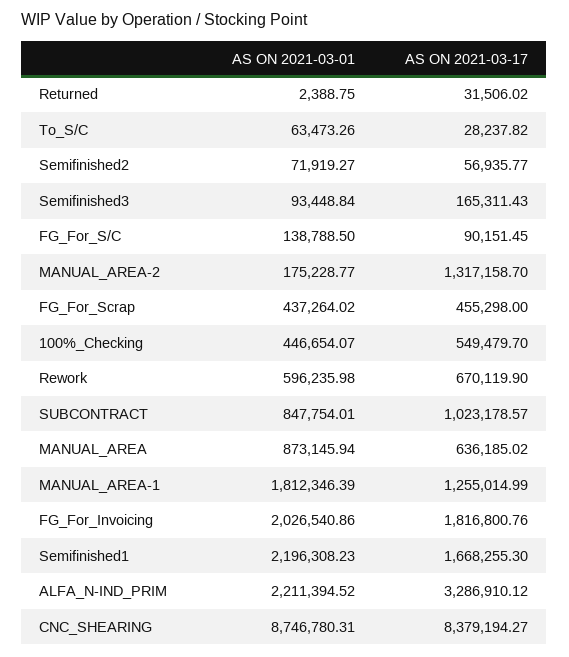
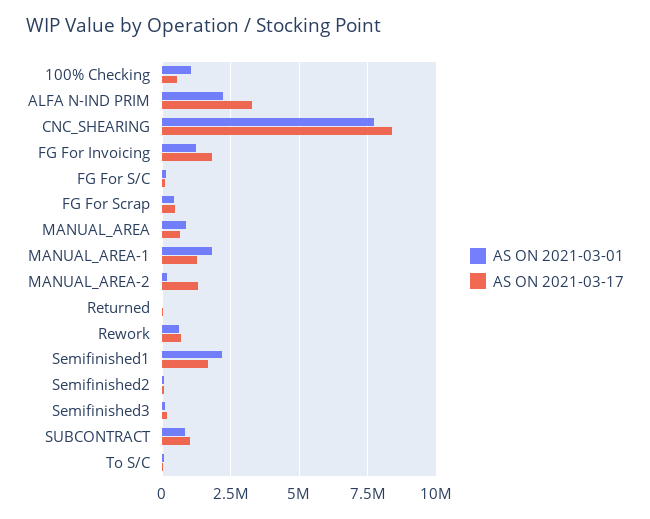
  {
    "AS ON 2021-03-01": {
      "Returned": 2388.75,
      "To_S/C": 63473.26,
      "Semifinished2": 71919.27,
      "Semifinished3": 93448.84,
      "FG_For_S/C": 138788.5,
      "MANUAL_AREA-2": 175228.77,
      "FG_For_Scrap": 437264.02,
-     "100%_Checking": 446654.07,
+     "100%_Checking": 1000000,
      "Rework": 596235.98,
      "SUBCONTRACT": 847754.01,
      "MANUAL_AREA": 873145.94,
      "MANUAL_AREA-1": 1812346.39,
-     "FG_For_Invoicing": 2026540.86,
+     "FG_For_Invoicing": 1250000,
      "Semifinished1": 2196308.23,
      "ALFA_N-IND_PRIM": 2211394.52,
-     "CNC_SHEARING": 8746780.31
+     "CNC_SHEARING": 7750000
    },
    "AS ON 2021-03-17": {
      "Returned": 31506.02,
      "To_S/C": 28237.82,
      "Semifinished2": 56935.77,
      "Semifinished3": 165311.43,
      "FG_For_S/C": 90151.45,
      "MANUAL_AREA-2": 1317158.7,
      "FG_For_Scrap": 455298,
      "100%_Checking": 549479.7,
      "Rework": 670119.9,
      "SUBCONTRACT": 1023178.57,
      "MANUAL_AREA": 636185.02,
      "MANUAL_AREA-1": 1255014.99,
      "FG_For_Invoicing": 1816800.76,
      "Semifinished1": 1668255.3,
      "ALFA_N-IND_PRIM": 3286910.12,
      "CNC_SHEARING": 8379194.27
    }
  }

